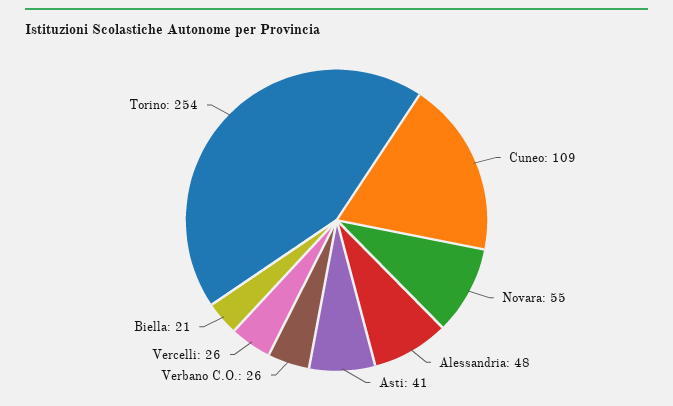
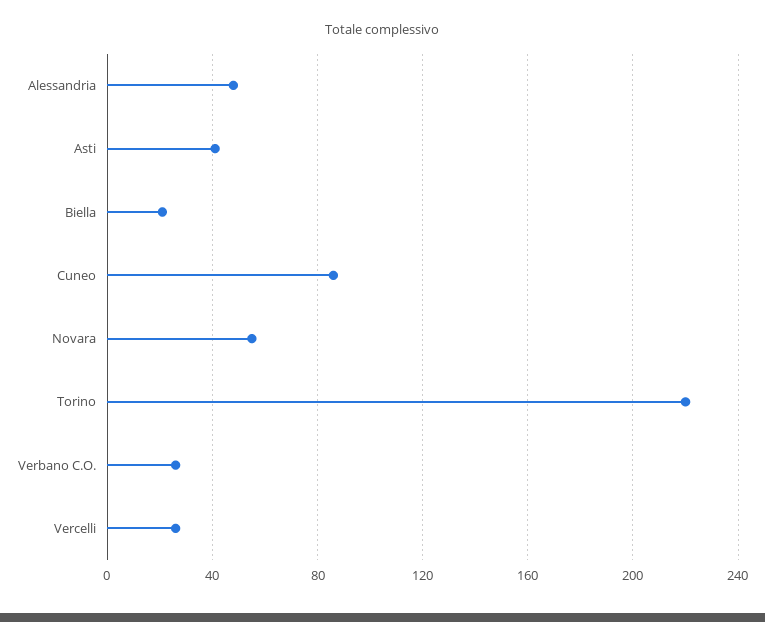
  {
-   "Cuneo": 109,
+   "Cuneo": 85,
    "Novara": 55,
    "Alessandria": 48,
    "Asti": 41,
    "Verbano C.O.": 26,
    "Vercelli": 26,
    "Biella": 21,
-   "Torino": 254
+   "Torino": 220
  }

